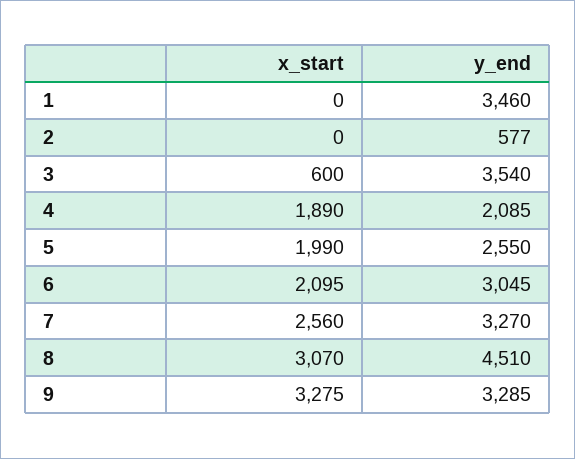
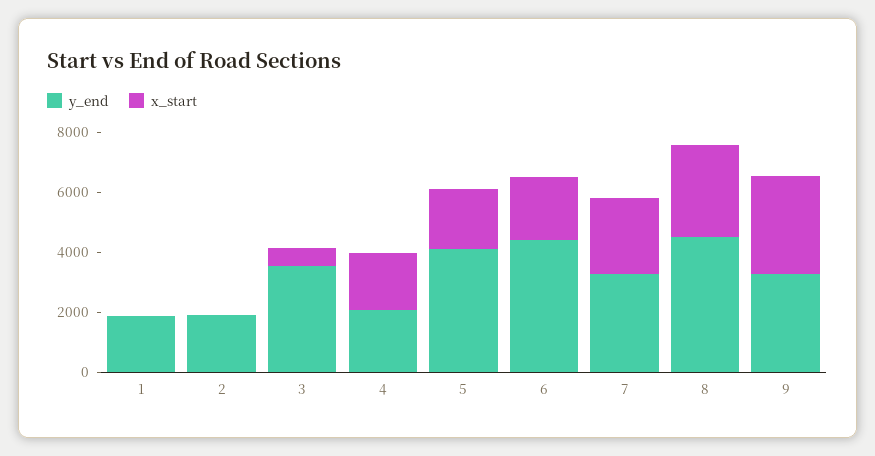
  {
    "x_start": {
      "1": 0,
      "2": 0,
      "3": 600,
      "4": 1890,
      "5": 1990,
      "6": 2095,
      "7": 2560,
      "8": 3070,
      "9": 3275
    },
    "y_end": {
-     "1": 3460,
+     "1": 2000,
-     "2": 577,
+     "2": 2000,
      "3": 3540,
      "4": 2085,
-     "5": 2550,
+     "5": 4000,
-     "6": 3045,
+     "6": 4500,
      "7": 3270,
      "8": 4510,
      "9": 3285
    }
  }

